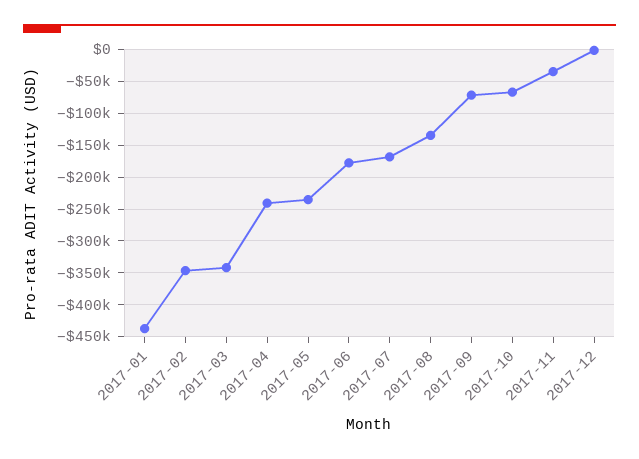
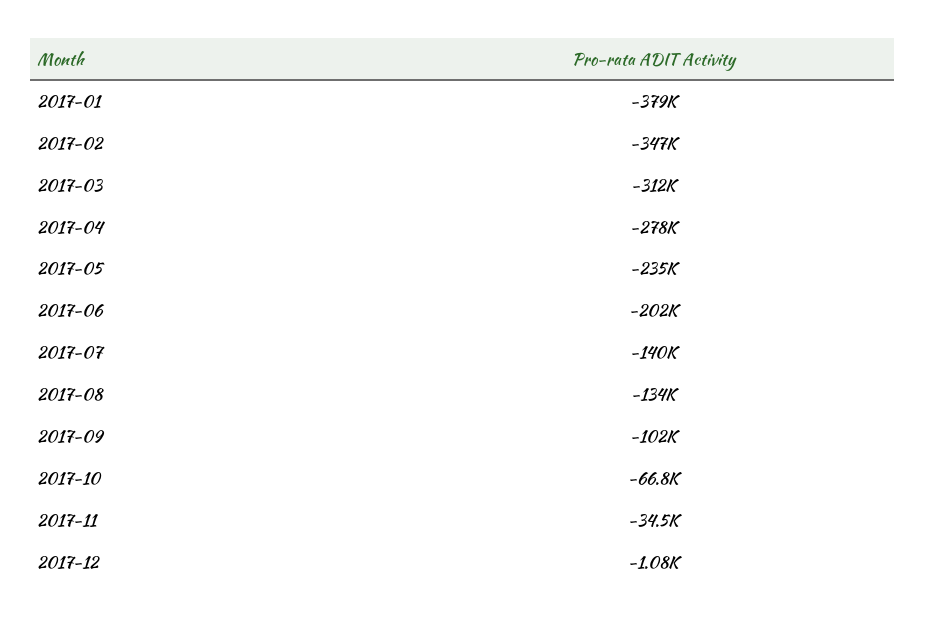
  {
-   "2017-01": -440000,
+   "2017-01": -379000,
    "2017-02": -347000,
-   "2017-03": -340000,
+   "2017-03": -312000,
-   "2017-04": -240000,
+   "2017-04": -278000,
    "2017-05": -235000,
-   "2017-06": -180000,
+   "2017-06": -202000,
-   "2017-07": -170000,
+   "2017-07": -140000,
    "2017-08": -134000,
-   "2017-09": -70000,
+   "2017-09": -102000,
    "2017-10": -66800,
    "2017-11": -34500,
    "2017-12": -1080
  }

